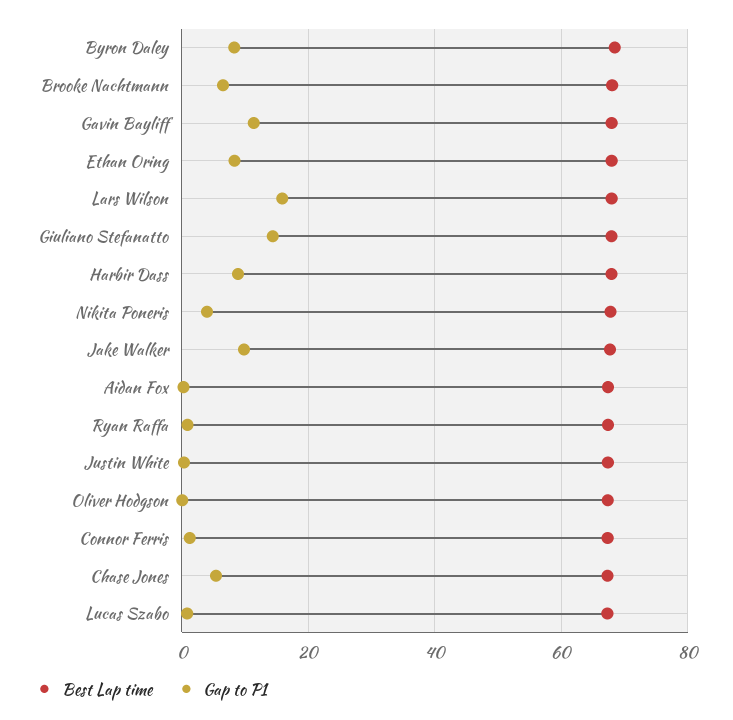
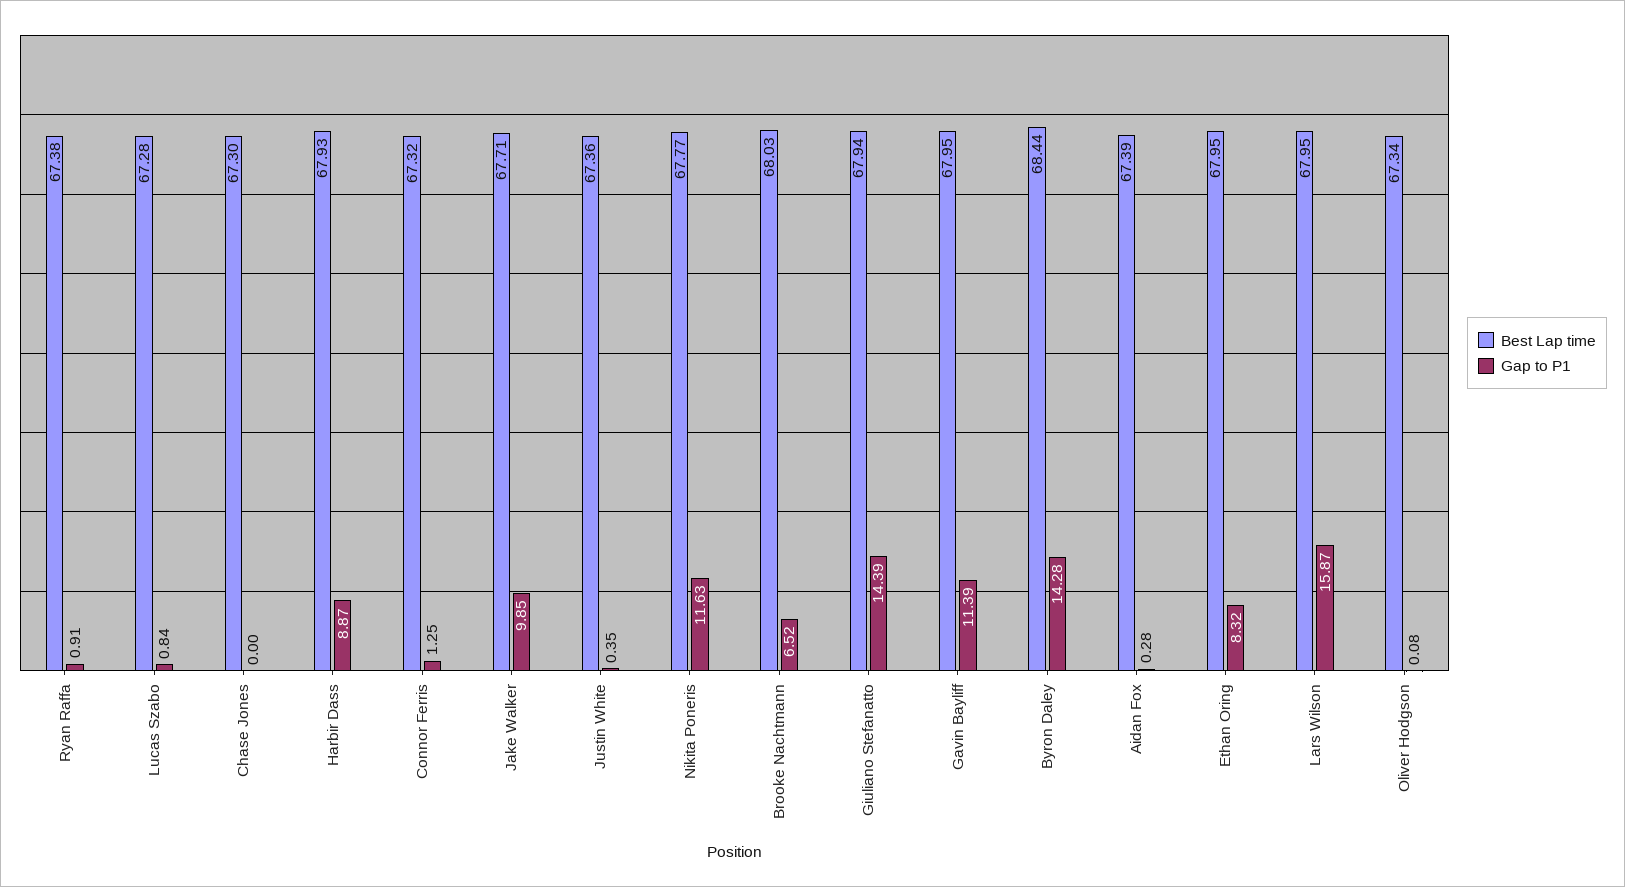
  {
    "Best Lap time": {
      "Byron Daley": 68.44,
      "Brooke Nachtmann": 68.03,
      "Gavin Bayliff": 67.95,
      "Ethan Oring": 67.95,
      "Lars Wilson": 67.95,
      "Giuliano Stefanatto": 67.94,
      "Harbir Dass": 67.93,
      "Nikita Poneris": 67.77,
      "Jake Walker": 67.71,
      "Aidan Fox": 67.39,
      "Ryan Raffa": 67.38,
      "Justin White": 67.36,
      "Oliver Hodgson": 67.34,
      "Connor Ferris": 67.32,
      "Chase Jones": 67.3,
      "Lucas Szabo": 67.28
    },
    "Gap to P1": {
-     "Byron Daley": 8,
+     "Byron Daley": 14.28,
      "Brooke Nachtmann": 6.52,
      "Gavin Bayliff": 11.39,
      "Ethan Oring": 8.32,
      "Lars Wilson": 15.87,
      "Giuliano Stefanatto": 14.39,
      "Harbir Dass": 8.87,
-     "Nikita Poneris": 4,
+     "Nikita Poneris": 11.63,
      "Jake Walker": 9.85,
      "Aidan Fox": 0.28,
      "Ryan Raffa": 0.91,
      "Justin White": 0.35,
      "Oliver Hodgson": 0.08,
      "Connor Ferris": 1.25,
-     "Chase Jones": 6,
+     "Chase Jones": 0,
      "Lucas Szabo": 0.84
    }
  }

